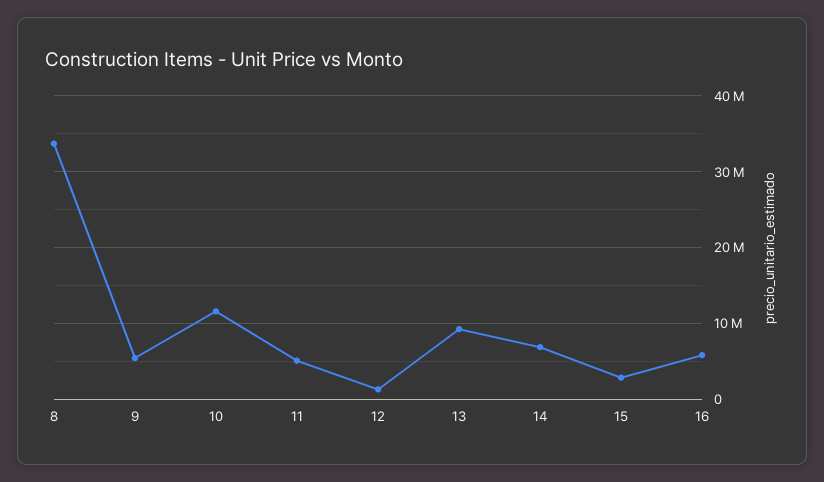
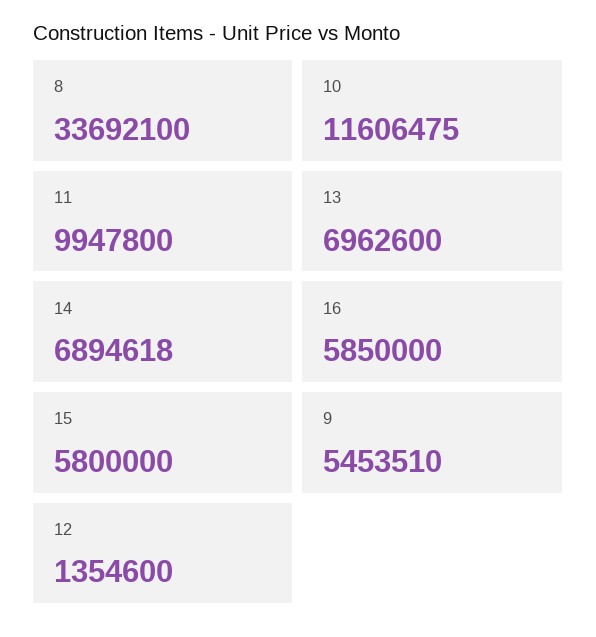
  {
    "8": 33692100,
    "9": 5453510,
    "10": 11606475,
-   "11": 5000000,
+   "11": 9947800,
    "12": 1354600,
-   "13": 9000000,
+   "13": 6962600,
    "14": 6894618,
-   "15": 3000000,
+   "15": 5800000,
    "16": 5850000
  }

